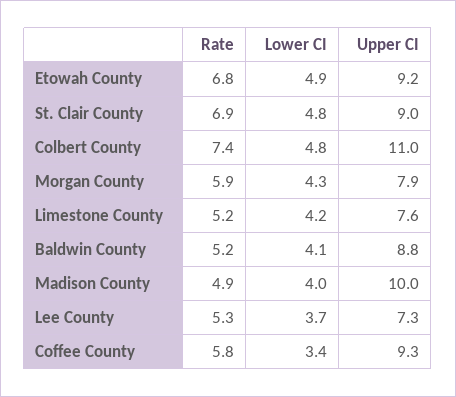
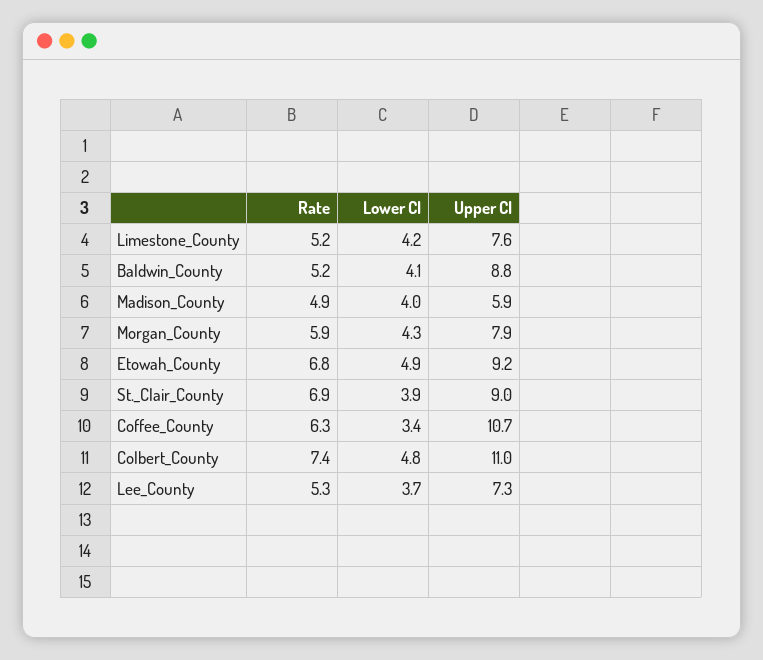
  {
    "Rate": {
      "Etowah County": 6.8,
      "St. Clair County": 6.9,
      "Colbert County": 7.4,
      "Morgan County": 5.9,
      "Limestone County": 5.2,
      "Baldwin County": 5.2,
      "Madison County": 4.9,
      "Lee County": 5.3,
-     "Coffee County": 5.8
+     "Coffee County": 6.3
    },
    "Lower CI": {
      "Etowah County": 4.9,
-     "St. Clair County": 4.8,
+     "St. Clair County": 3.9,
      "Colbert County": 4.8,
      "Morgan County": 4.3,
      "Limestone County": 4.2,
      "Baldwin County": 4.1,
      "Madison County": 4,
      "Lee County": 3.7,
      "Coffee County": 3.4
    },
    "Upper CI": {
      "Etowah County": 9.2,
      "St. Clair County": 9,
      "Colbert County": 11,
      "Morgan County": 7.9,
      "Limestone County": 7.6,
      "Baldwin County": 8.8,
-     "Madison County": 10,
+     "Madison County": 5.9,
      "Lee County": 7.3,
-     "Coffee County": 9.3
+     "Coffee County": 10.7
    }
  }

